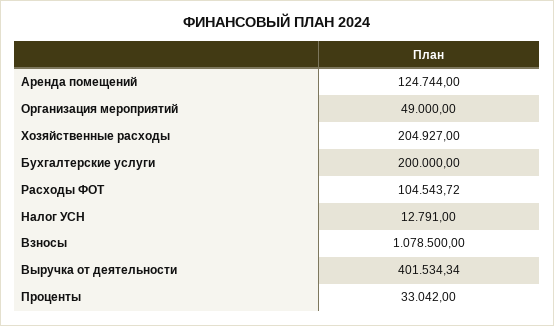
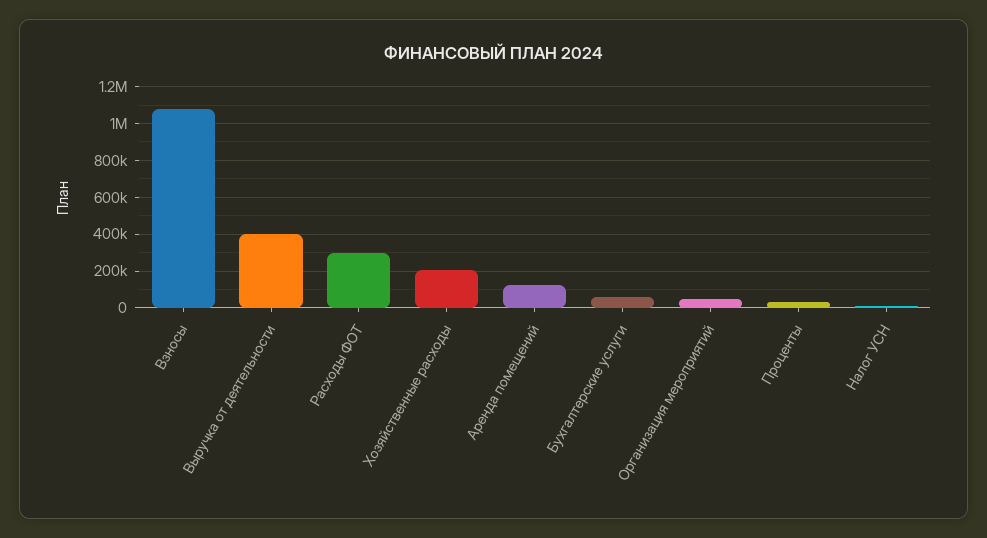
  {
    "Аренда помещений": 124744,
    "Организация мероприятий": 49000,
    "Хозяйственные расходы": 204927,
-   "Бухгалтерские услуги": 200000,
+   "Бухгалтерские услуги": 50000,
-   "Расходы ФОТ": 104543.72,
+   "Расходы ФОТ": 300000,
    "Налог УСН": 12791,
    "Взносы": 1078500,
    "Выручка от деятельности": 401534.34,
    "Проценты": 33042
  }

